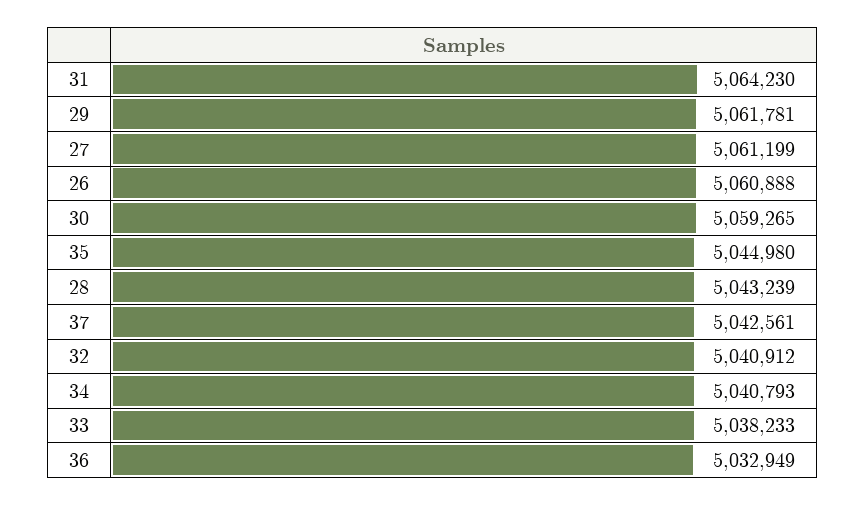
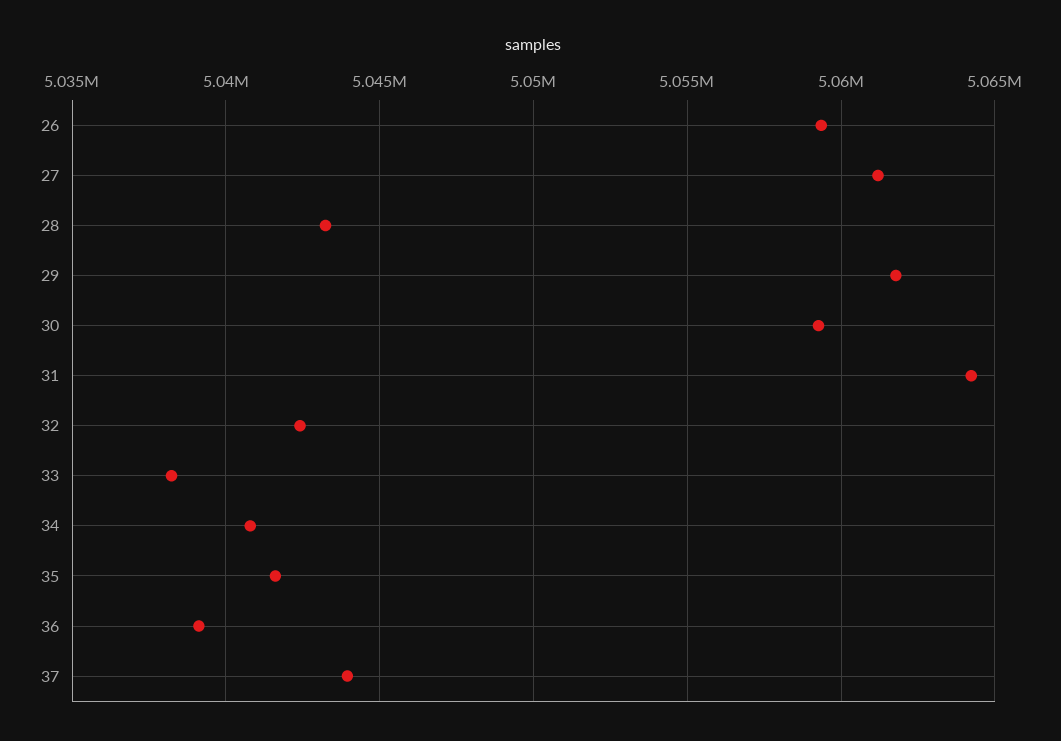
  {
    "31": 5064230,
    "29": 5061781,
    "27": 5061199,
-   "26": 5060888,
+   "26": 5059500,
    "30": 5059265,
-   "35": 5044980,
+   "35": 5041500,
    "28": 5043239,
-   "37": 5042561,
+   "37": 5044000,
-   "32": 5040912,
+   "32": 5042500,
    "34": 5040793,
    "33": 5038233,
-   "36": 5032949
+   "36": 5039000
  }

